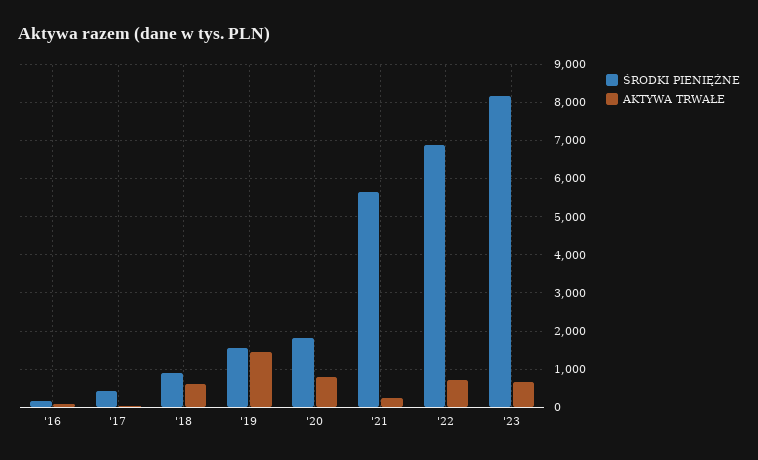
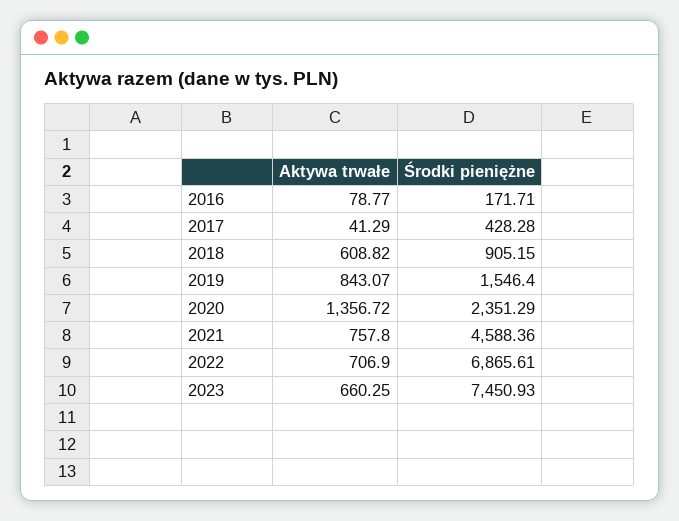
  {
    "ŚRODKI PIENIĘŻNE": {
      "'16": 171.71,
      "'17": 428.28,
      "'18": 905.15,
      "'19": 1546.4,
-     "'20": 1800,
+     "'20": 2351.29,
-     "'21": 5600,
+     "'21": 4588.36,
      "'22": 6865.61,
-     "'23": 8200
+     "'23": 7450.93
    },
    "AKTYWA TRWAŁE": {
      "'16": 78.77,
      "'17": 41.29,
      "'18": 608.82,
-     "'19": 1400,
+     "'19": 843.07,
-     "'20": 800,
+     "'20": 1356.72,
-     "'21": 200,
+     "'21": 757.8,
      "'22": 706.9,
      "'23": 660.25
    }
  }

